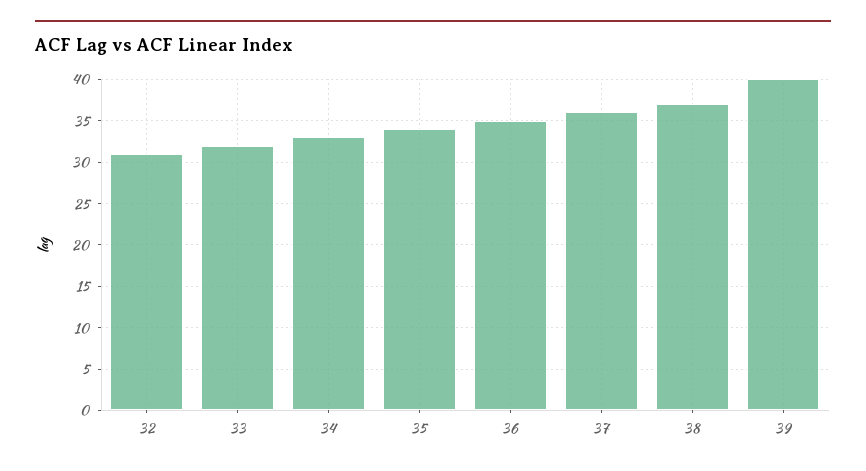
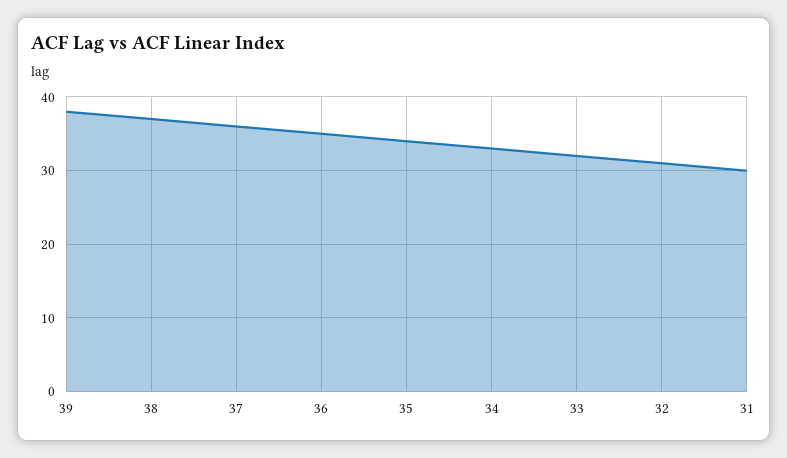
  {
    "32": 31,
    "33": 32,
    "34": 33,
    "35": 34,
    "36": 35,
    "37": 36,
    "38": 37,
-   "39": 40
+   "39": 38,
+   "31": 30
  }

